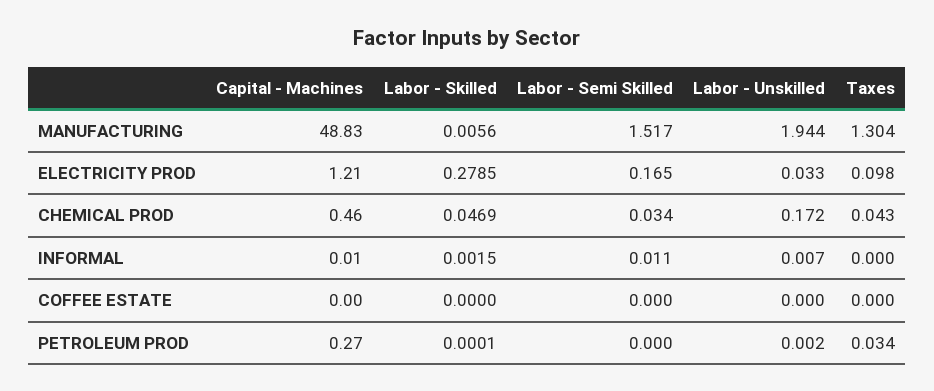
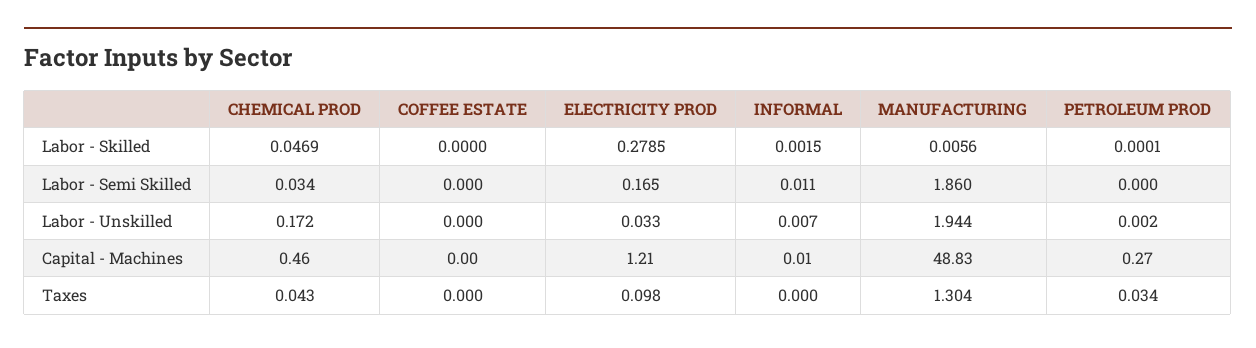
  {
    "Capital - Machines": {
      "MANUFACTURING": 48.83,
      "ELECTRICITY PROD": 1.21,
      "CHEMICAL PROD": 0.46,
      "INFORMAL": 0.01,
      "COFFEE ESTATE": 0,
      "PETROLEUM PROD": 0.27
    },
    "Labor - Skilled": {
      "MANUFACTURING": 0.0056,
      "ELECTRICITY PROD": 0.2785,
      "CHEMICAL PROD": 0.0469,
      "INFORMAL": 0.0015,
      "COFFEE ESTATE": 0,
      "PETROLEUM PROD": 0.0001
    },
    "Labor - Semi Skilled": {
-     "MANUFACTURING": 1.517,
+     "MANUFACTURING": 1.86,
      "ELECTRICITY PROD": 0.165,
      "CHEMICAL PROD": 0.034,
      "INFORMAL": 0.011,
      "COFFEE ESTATE": 0,
      "PETROLEUM PROD": 0
    },
    "Labor - Unskilled": {
      "MANUFACTURING": 1.944,
      "ELECTRICITY PROD": 0.033,
      "CHEMICAL PROD": 0.172,
      "INFORMAL": 0.007,
      "COFFEE ESTATE": 0,
      "PETROLEUM PROD": 0.002
    },
    "Taxes": {
      "MANUFACTURING": 1.304,
      "ELECTRICITY PROD": 0.098,
      "CHEMICAL PROD": 0.043,
      "INFORMAL": 0,
      "COFFEE ESTATE": 0,
      "PETROLEUM PROD": 0.034
    }
  }

